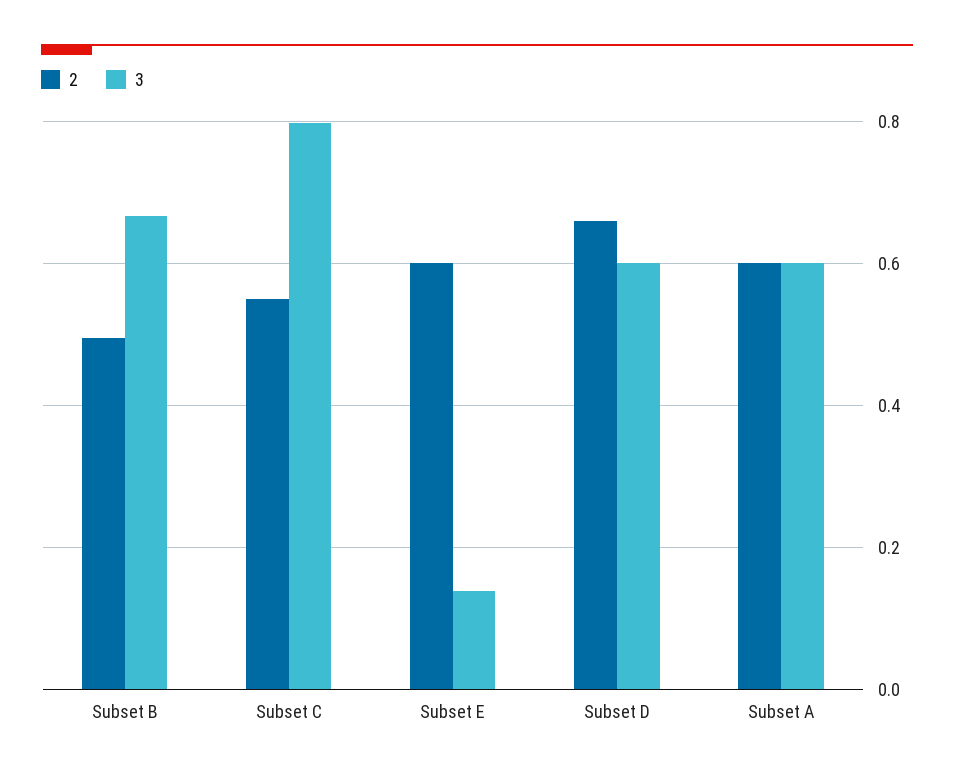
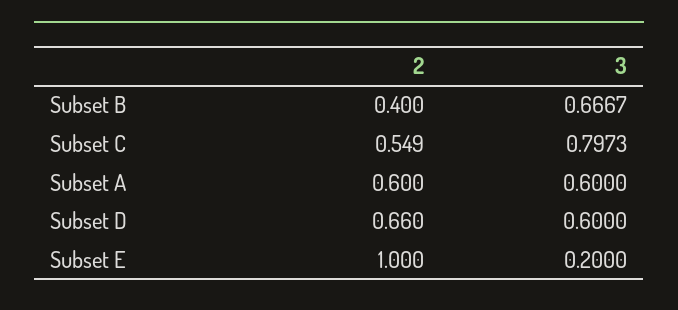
  {
    "2": {
-     "Subset B": 0.5,
+     "Subset B": 0.4,
      "Subset C": 0.549,
-     "Subset E": 0.6,
+     "Subset E": 1,
      "Subset D": 0.66,
      "Subset A": 0.6
    },
    "3": {
      "Subset B": 0.6667,
      "Subset C": 0.7973,
-     "Subset E": 0.14,
+     "Subset E": 0.2,
      "Subset D": 0.6,
      "Subset A": 0.6
    }
  }

